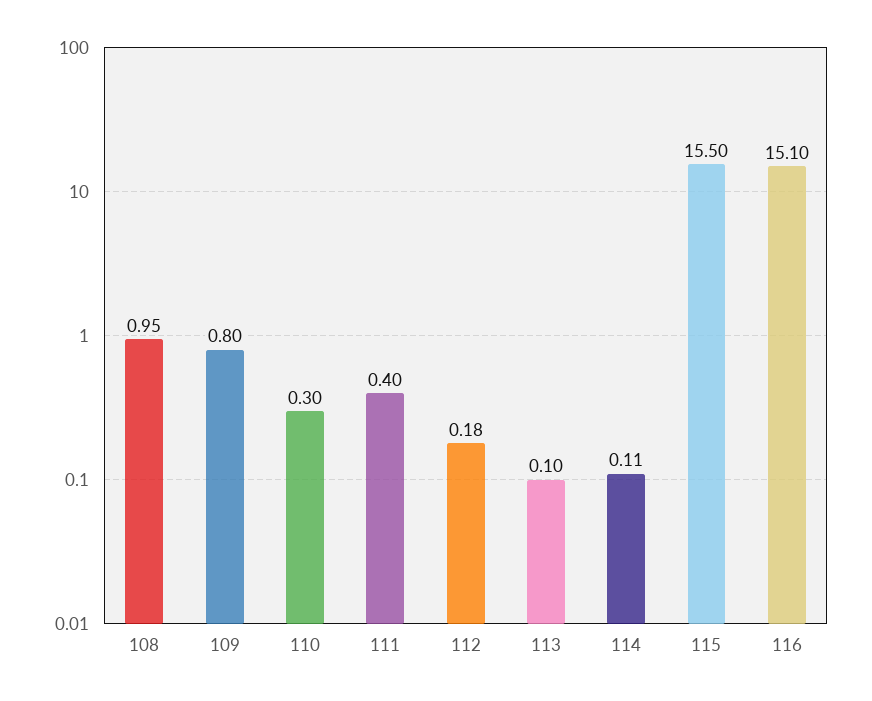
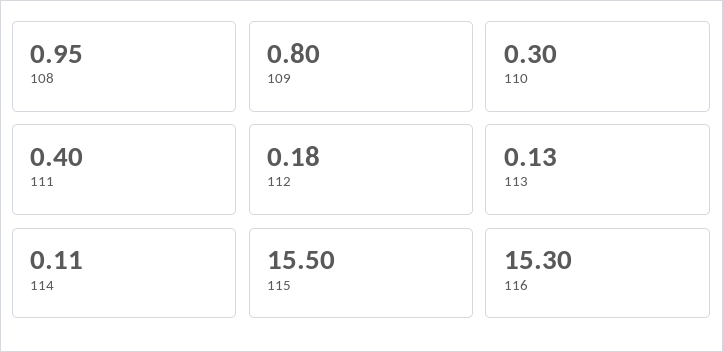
  {
    "108": 0.95,
    "109": 0.8,
    "110": 0.3,
    "111": 0.4,
    "112": 0.18,
-   "113": 0.1,
+   "113": 0.13,
    "114": 0.11,
    "115": 15.5,
-   "116": 15.1
+   "116": 15.3
  }

